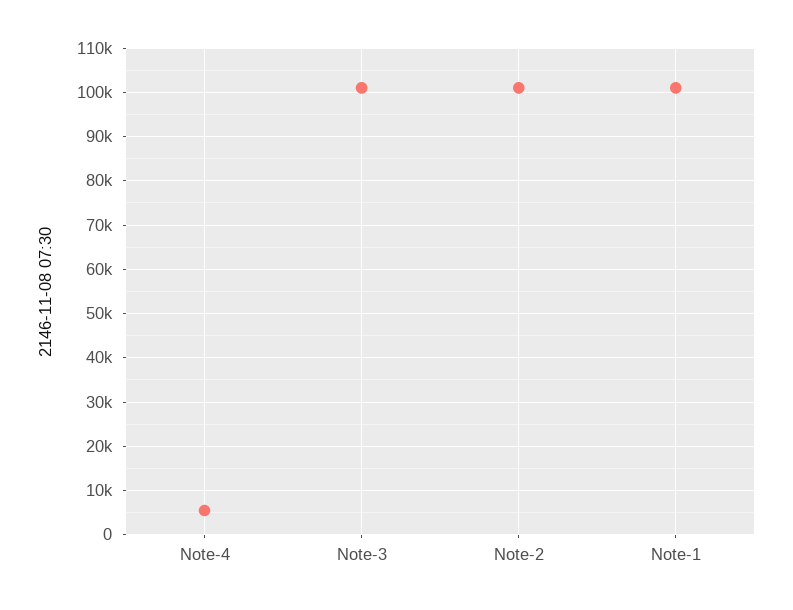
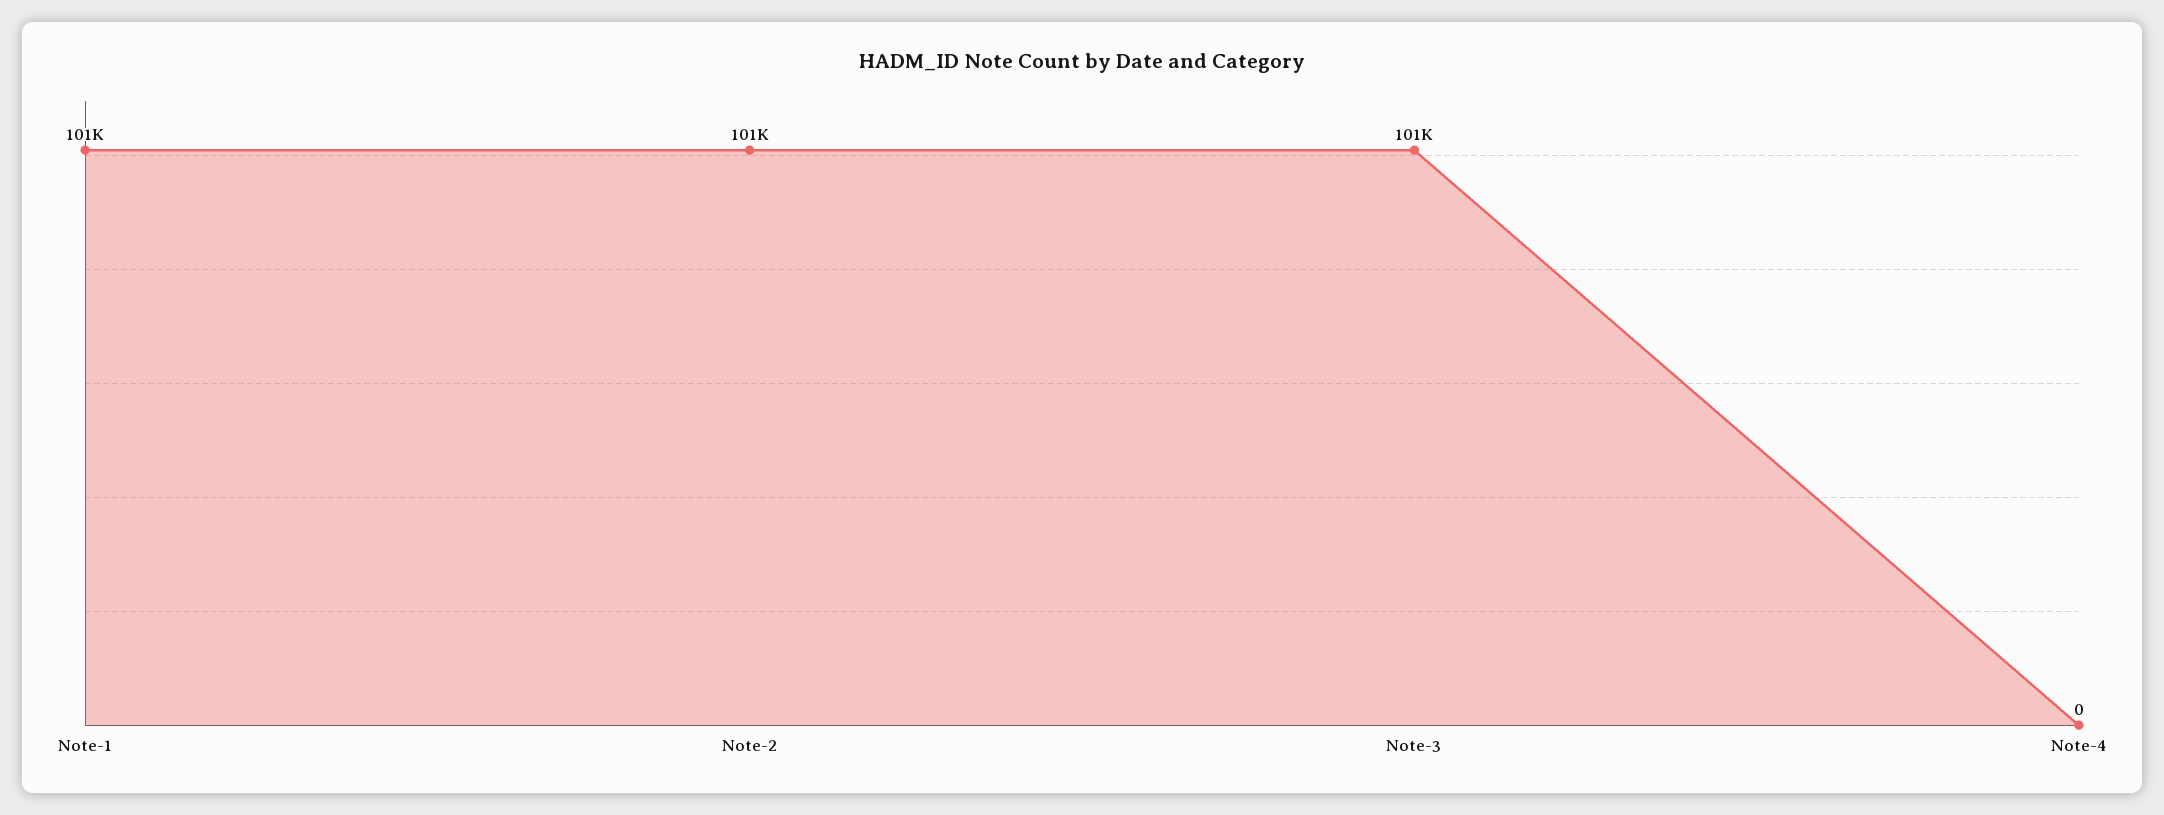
  {
-   "Note-4": 6000,
+   "Note-4": 0,
    "Note-3": 101000,
    "Note-2": 101000,
    "Note-1": 101000
  }

